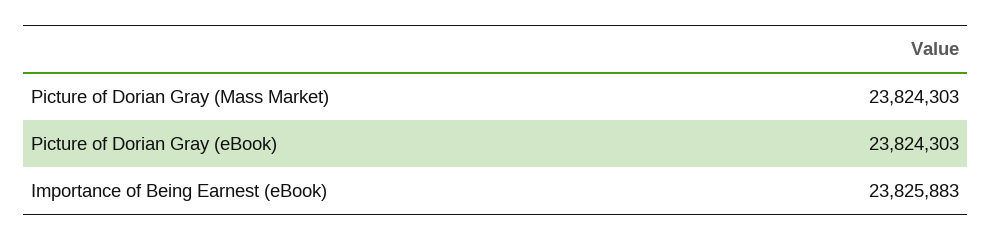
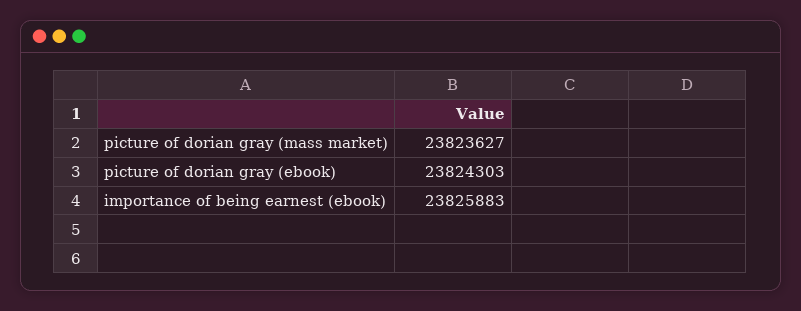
  {
-   "Picture of Dorian Gray (Mass Market)": 23824303,
+   "Picture of Dorian Gray (Mass Market)": 23823627,
    "Picture of Dorian Gray (eBook)": 23824303,
    "Importance of Being Earnest (eBook)": 23825883
  }

